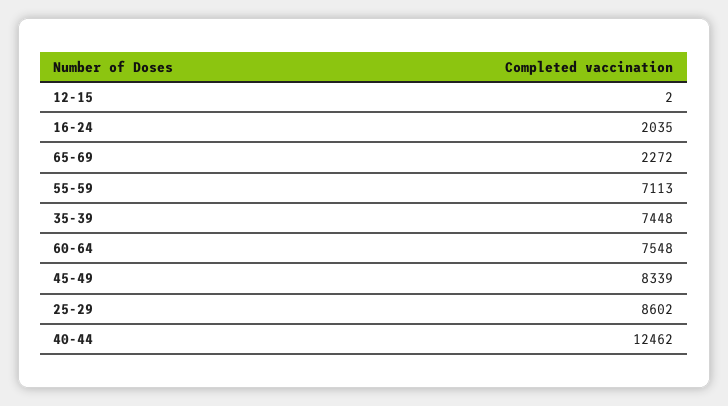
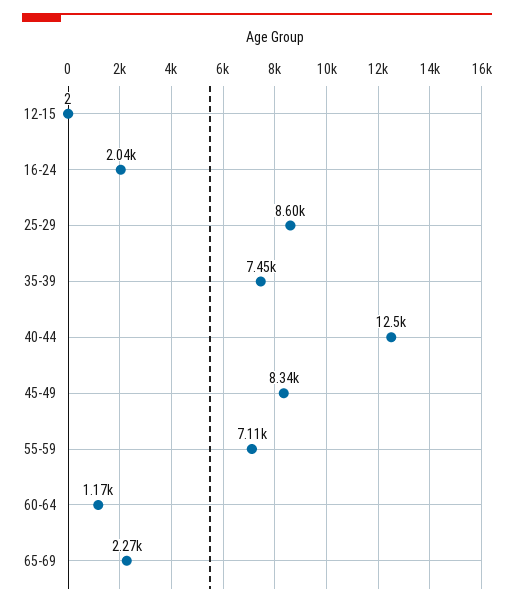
  {
    "12-15": 2,
    "16-24": 2035,
    "65-69": 2272,
    "55-59": 7113,
    "35-39": 7448,
-   "60-64": 7548,
+   "60-64": 1170,
    "45-49": 8339,
    "25-29": 8602,
    "40-44": 12462
  }

